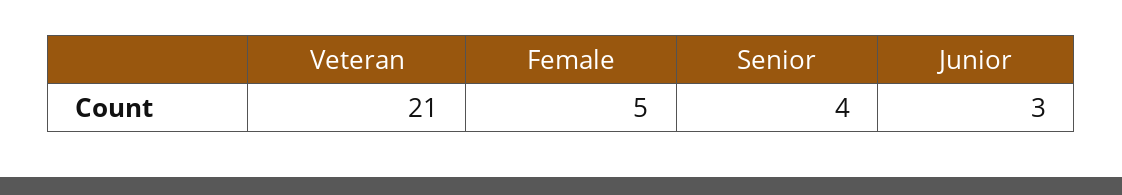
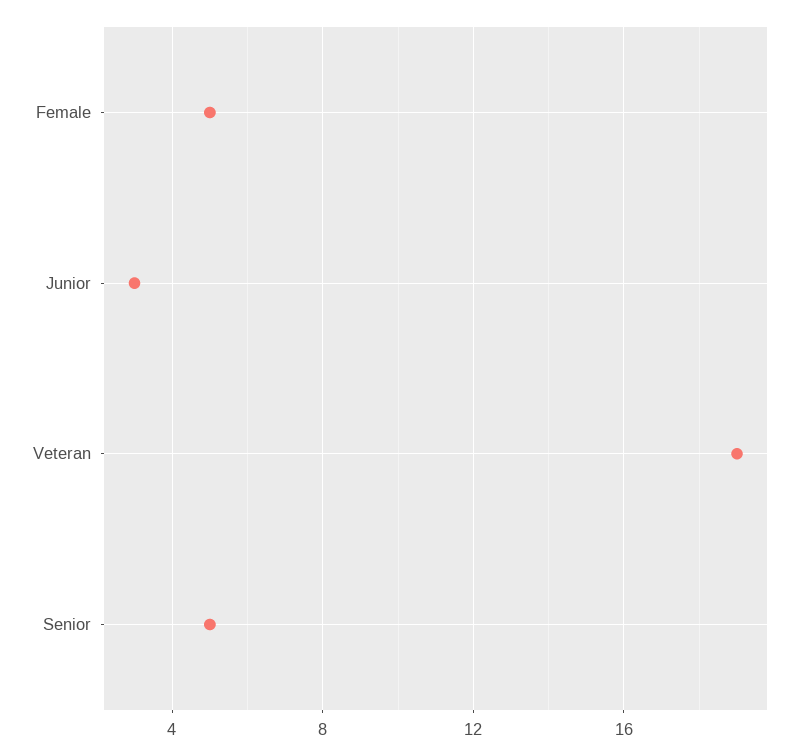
  {
-   "Veteran": 21,
+   "Veteran": 19,
    "Female": 5,
-   "Senior": 4,
+   "Senior": 5,
    "Junior": 3
  }

